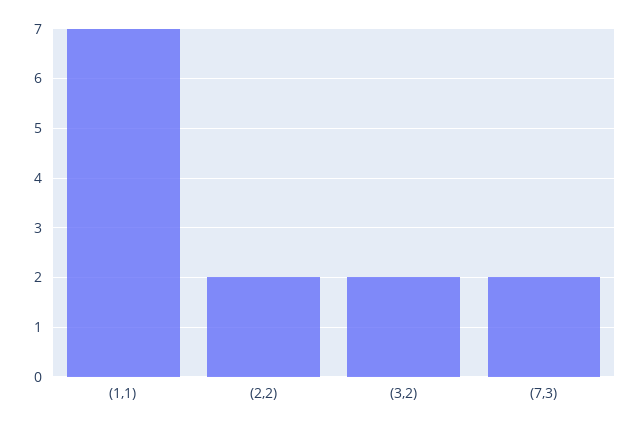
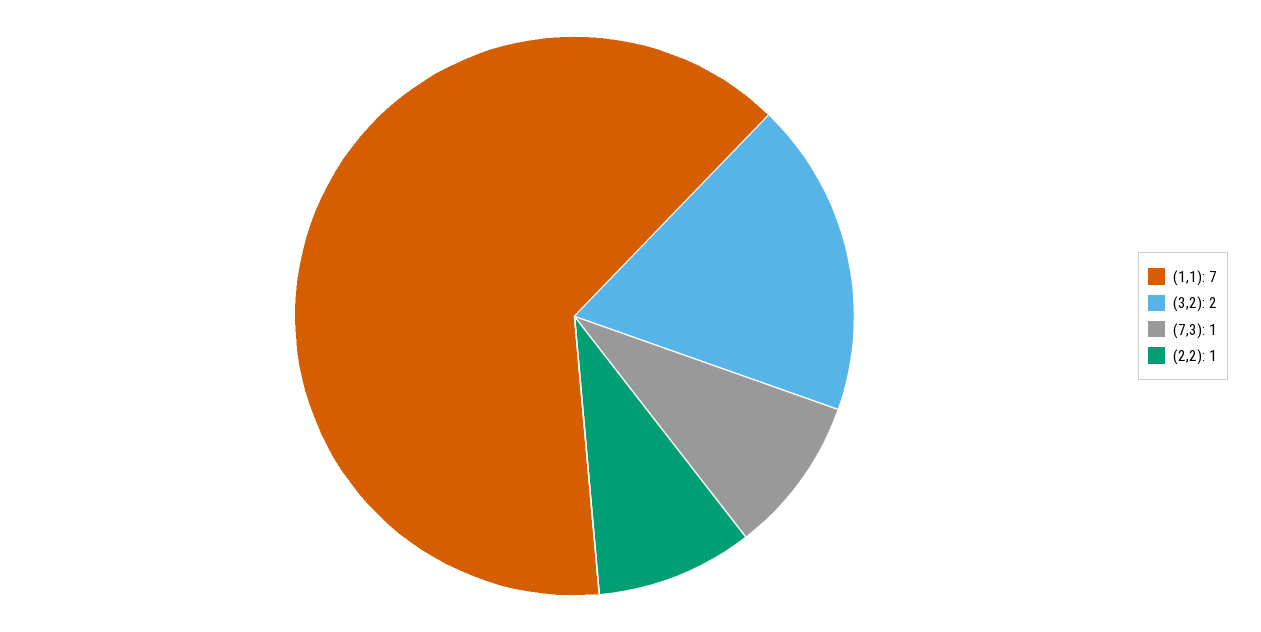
  {
    "(1,1)": 7,
-   "(2,2)": 2,
+   "(2,2)": 1,
    "(3,2)": 2,
-   "(7,3)": 2
+   "(7,3)": 1
  }

